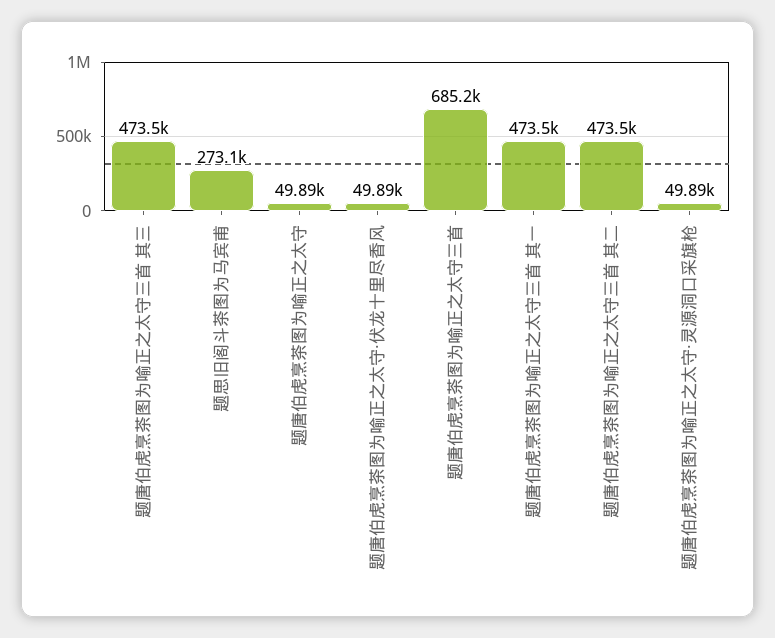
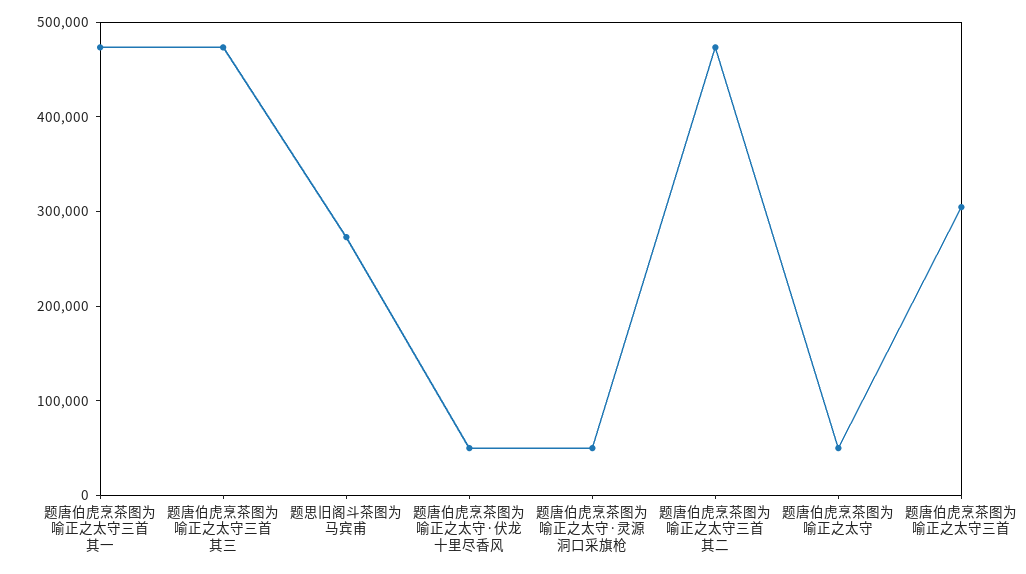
  {
    "题唐伯虎烹茶图为喻正之太守三首 其三": 473500,
    "题思旧阁斗茶图为马宾甫": 273100,
    "题唐伯虎烹茶图为喻正之太守": 49890,
    "题唐伯虎烹茶图为喻正之太守·伏龙十里尽香风": 49890,
-   "题唐伯虎烹茶图为喻正之太守三首": 685200,
+   "题唐伯虎烹茶图为喻正之太守三首": 300000,
    "题唐伯虎烹茶图为喻正之太守三首 其一": 473500,
    "题唐伯虎烹茶图为喻正之太守三首 其二": 473500,
    "题唐伯虎烹茶图为喻正之太守·灵源洞口采旗枪": 49890
  }

